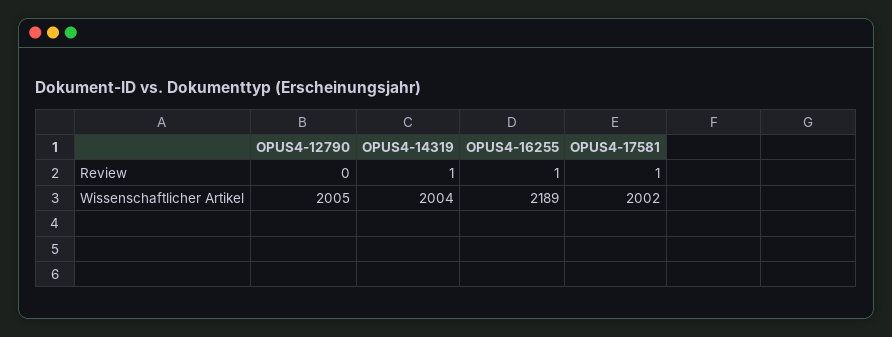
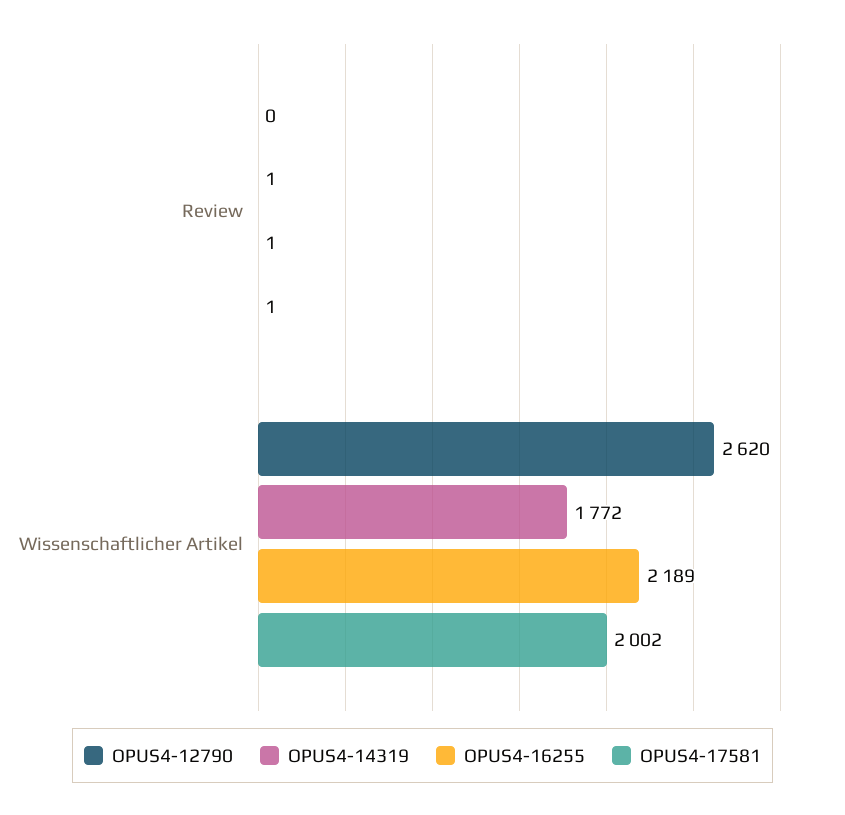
  {
    "OPUS4-12790": {
      "Review": 0,
-     "Wissenschaftlicher Artikel": 2005
+     "Wissenschaftlicher Artikel": 2620
    },
    "OPUS4-14319": {
      "Review": 1,
-     "Wissenschaftlicher Artikel": 2004
+     "Wissenschaftlicher Artikel": 1772
    },
    "OPUS4-16255": {
      "Review": 1,
      "Wissenschaftlicher Artikel": 2189
    },
    "OPUS4-17581": {
      "Review": 1,
      "Wissenschaftlicher Artikel": 2002
    }
  }

